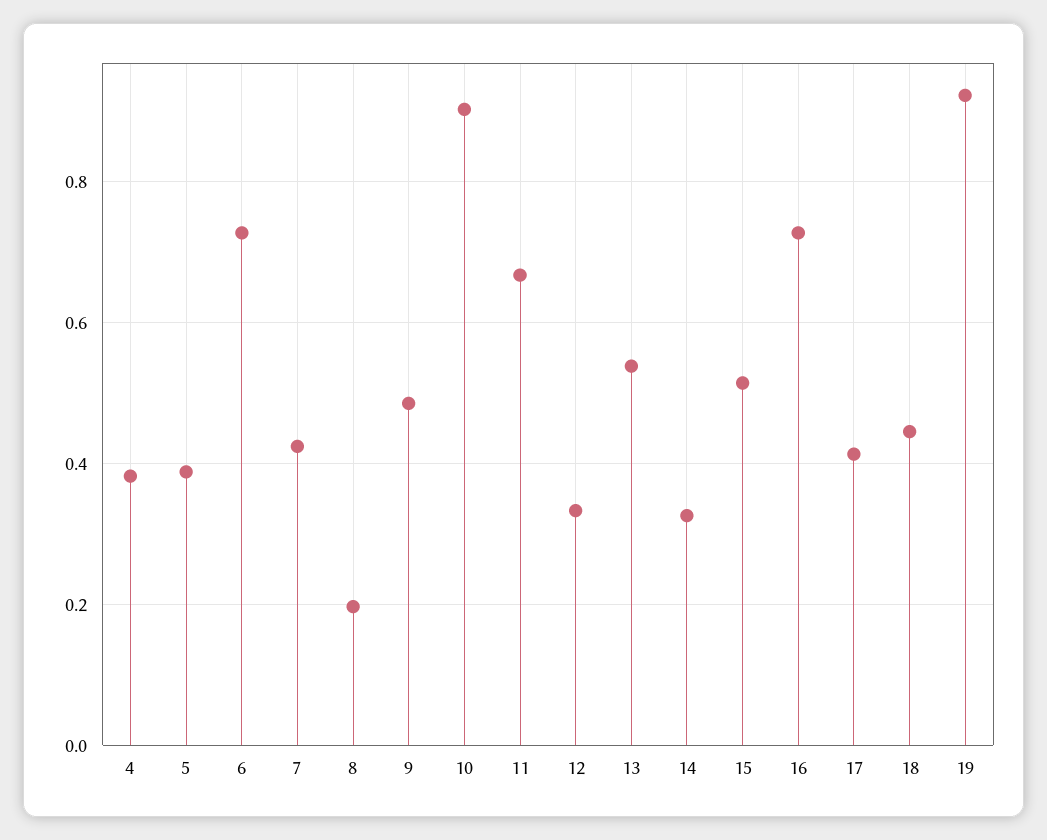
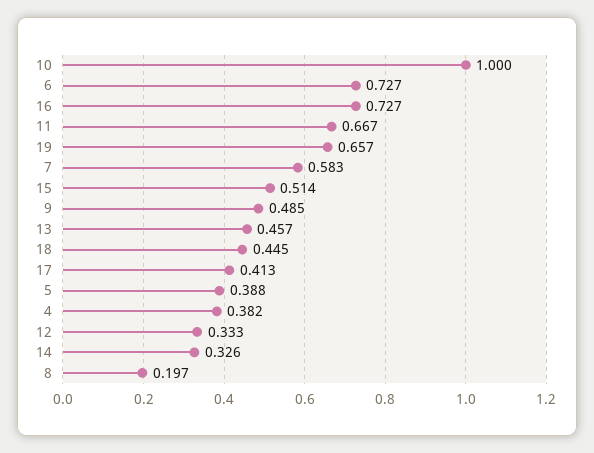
  {
    "4": 0.382,
    "5": 0.388,
    "6": 0.727,
-   "7": 0.42,
+   "7": 0.583,
    "8": 0.197,
    "9": 0.485,
-   "10": 0.9,
+   "10": 1,
    "11": 0.667,
    "12": 0.333,
-   "13": 0.54,
+   "13": 0.457,
    "14": 0.326,
    "15": 0.514,
    "16": 0.727,
    "17": 0.413,
    "18": 0.445,
-   "19": 0.92
+   "19": 0.657
  }

